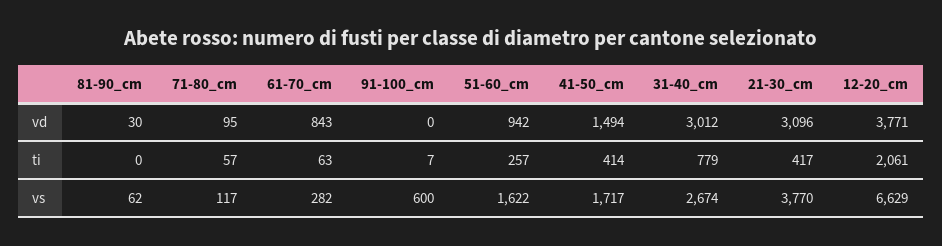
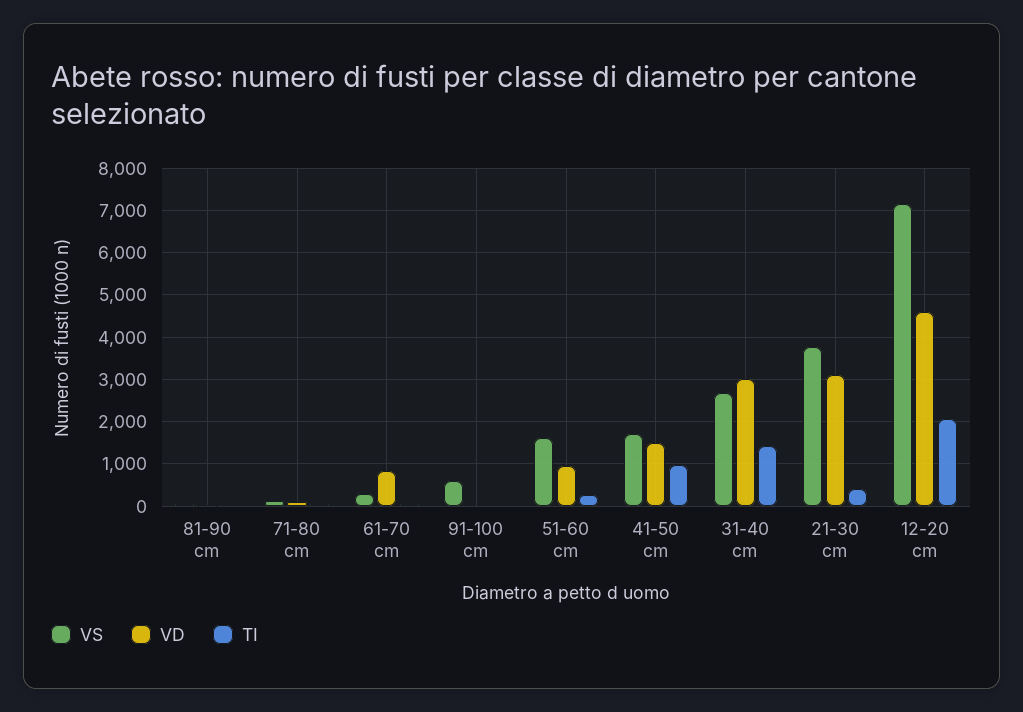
  {
    "vd": {
      "81-90_cm": 30,
      "71-80_cm": 95,
      "61-70_cm": 843,
      "91-100_cm": 0,
      "51-60_cm": 942,
      "41-50_cm": 1494,
      "31-40_cm": 3012,
      "21-30_cm": 3096,
-     "12-20_cm": 3771
+     "12-20_cm": 4600
    },
    "ti": {
      "81-90_cm": 0,
      "71-80_cm": 57,
      "61-70_cm": 63,
      "91-100_cm": 7,
      "51-60_cm": 257,
-     "41-50_cm": 414,
+     "41-50_cm": 1000,
-     "31-40_cm": 779,
+     "31-40_cm": 1400,
      "21-30_cm": 417,
      "12-20_cm": 2061
    },
    "vs": {
      "81-90_cm": 62,
      "71-80_cm": 117,
      "61-70_cm": 282,
      "91-100_cm": 600,
      "51-60_cm": 1622,
      "41-50_cm": 1717,
      "31-40_cm": 2674,
      "21-30_cm": 3770,
-     "12-20_cm": 6629
+     "12-20_cm": 7200
    }
  }

